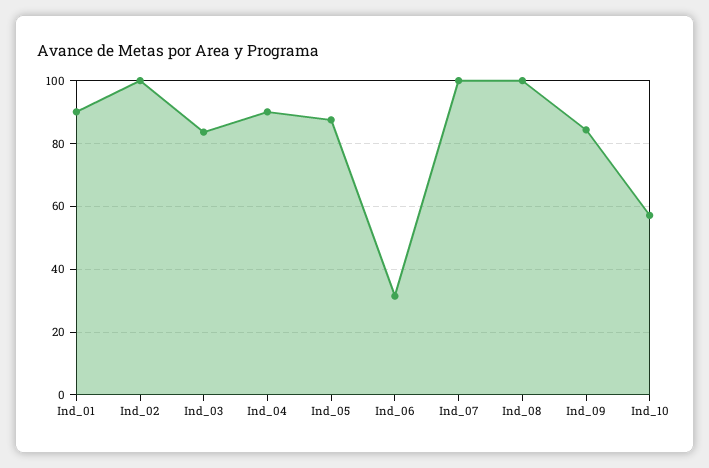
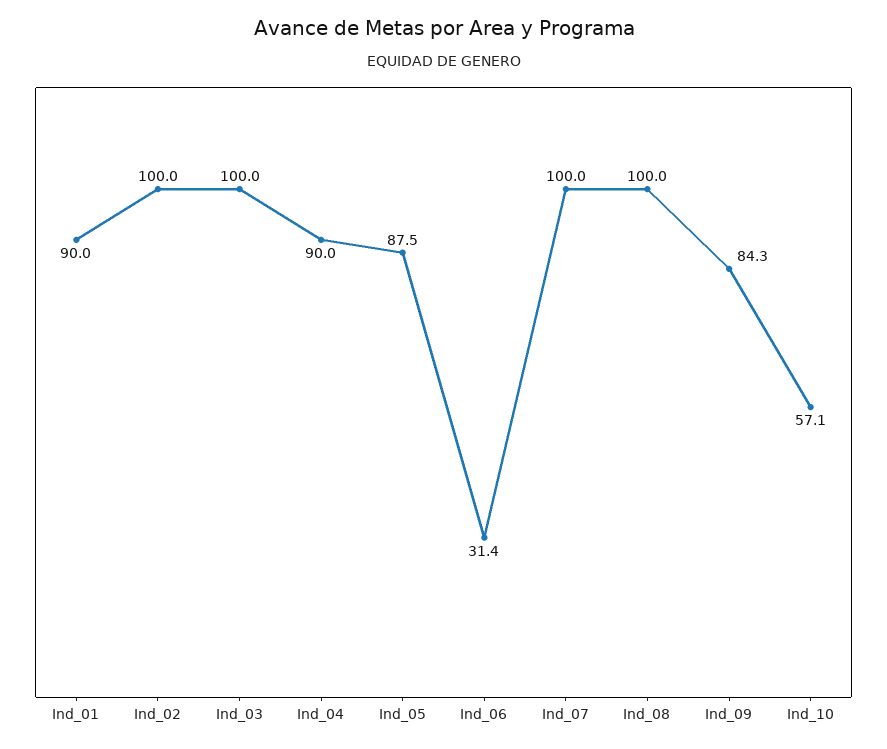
  {
    "Ind_01": 90,
    "Ind_02": 100,
-   "Ind_03": 84,
+   "Ind_03": 100,
    "Ind_04": 90,
    "Ind_05": 87.5,
    "Ind_06": 31.4,
    "Ind_07": 100,
    "Ind_08": 100,
    "Ind_09": 84.3,
    "Ind_10": 57.1
  }

